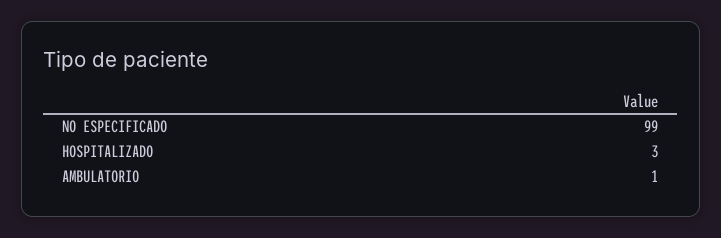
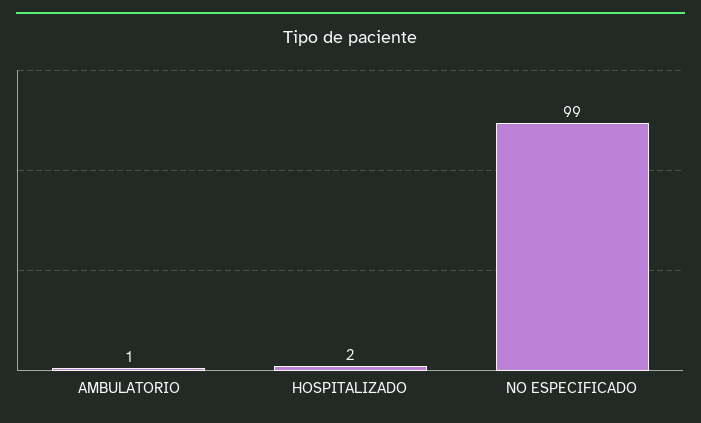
  {
    "NO ESPECIFICADO": 99,
-   "HOSPITALIZADO": 3,
+   "HOSPITALIZADO": 2,
    "AMBULATORIO": 1
  }

